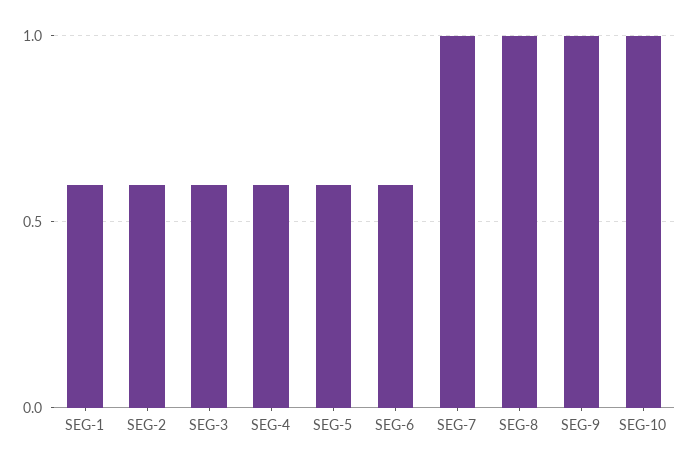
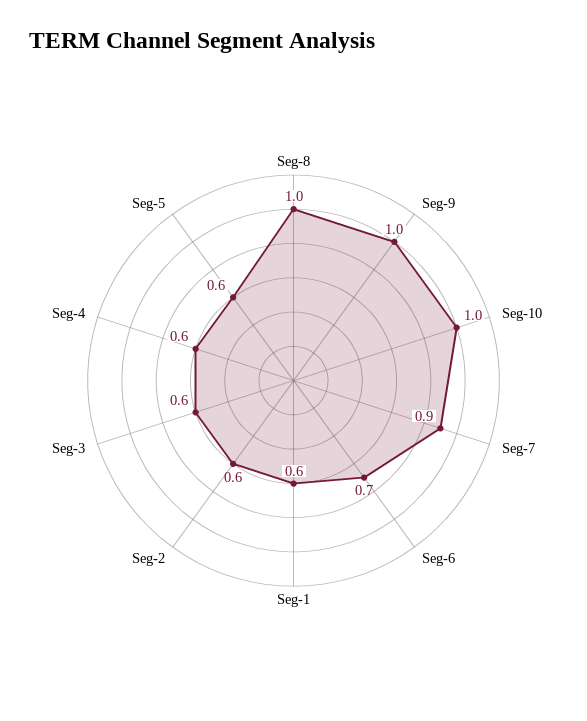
  {
    "SEG-1": 0.6,
    "SEG-2": 0.6,
    "SEG-3": 0.6,
    "SEG-4": 0.6,
    "SEG-5": 0.6,
-   "SEG-6": 0.6,
+   "SEG-6": 0.7,
-   "SEG-7": 1,
+   "SEG-7": 0.9,
    "SEG-8": 1,
    "SEG-9": 1,
    "SEG-10": 1
  }

